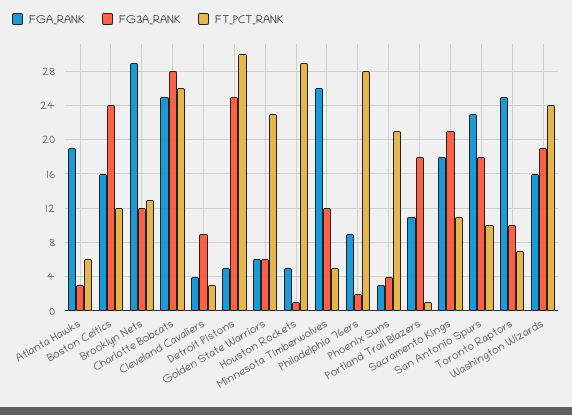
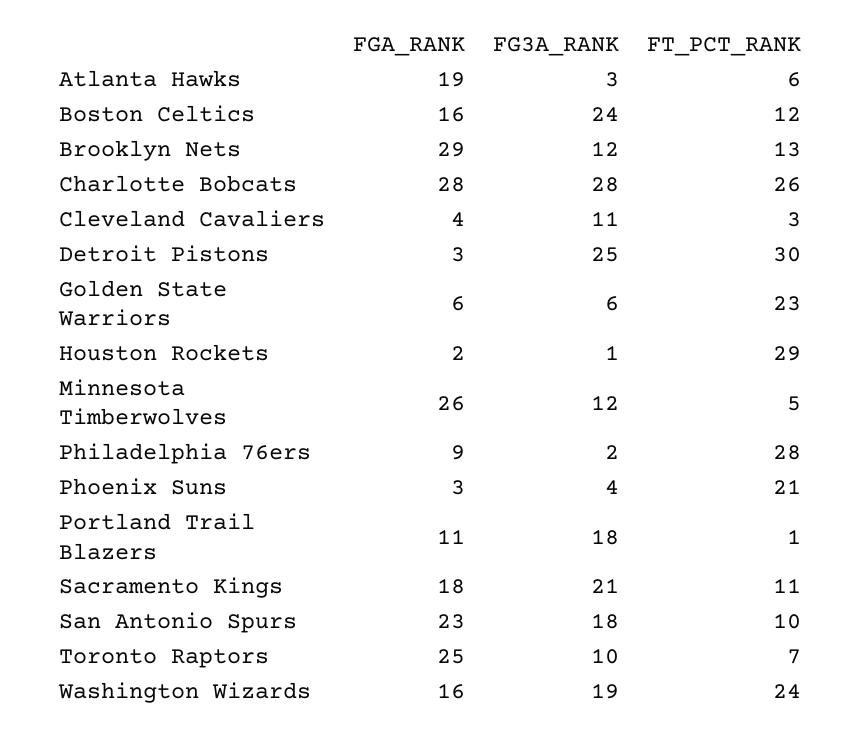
  {
    "FGA_RANK": {
      "Atlanta Hawks": 19,
      "Boston Celtics": 16,
      "Brooklyn Nets": 29,
-     "Charlotte Bobcats": 25,
+     "Charlotte Bobcats": 28,
      "Cleveland Cavaliers": 4,
-     "Detroit Pistons": 5,
+     "Detroit Pistons": 3,
      "Golden State Warriors": 6,
-     "Houston Rockets": 5,
+     "Houston Rockets": 2,
      "Minnesota Timberwolves": 26,
      "Philadelphia 76ers": 9,
      "Phoenix Suns": 3,
      "Portland Trail Blazers": 11,
      "Sacramento Kings": 18,
      "San Antonio Spurs": 23,
      "Toronto Raptors": 25,
      "Washington Wizards": 16
    },
    "FG3A_RANK": {
      "Atlanta Hawks": 3,
      "Boston Celtics": 24,
      "Brooklyn Nets": 12,
      "Charlotte Bobcats": 28,
-     "Cleveland Cavaliers": 9,
+     "Cleveland Cavaliers": 11,
      "Detroit Pistons": 25,
      "Golden State Warriors": 6,
      "Houston Rockets": 1,
      "Minnesota Timberwolves": 12,
      "Philadelphia 76ers": 2,
      "Phoenix Suns": 4,
      "Portland Trail Blazers": 18,
      "Sacramento Kings": 21,
      "San Antonio Spurs": 18,
      "Toronto Raptors": 10,
      "Washington Wizards": 19
    },
    "FT_PCT_RANK": {
      "Atlanta Hawks": 6,
      "Boston Celtics": 12,
      "Brooklyn Nets": 13,
      "Charlotte Bobcats": 26,
      "Cleveland Cavaliers": 3,
      "Detroit Pistons": 30,
      "Golden State Warriors": 23,
      "Houston Rockets": 29,
      "Minnesota Timberwolves": 5,
      "Philadelphia 76ers": 28,
      "Phoenix Suns": 21,
      "Portland Trail Blazers": 1,
      "Sacramento Kings": 11,
      "San Antonio Spurs": 10,
      "Toronto Raptors": 7,
      "Washington Wizards": 24
    }
  }

